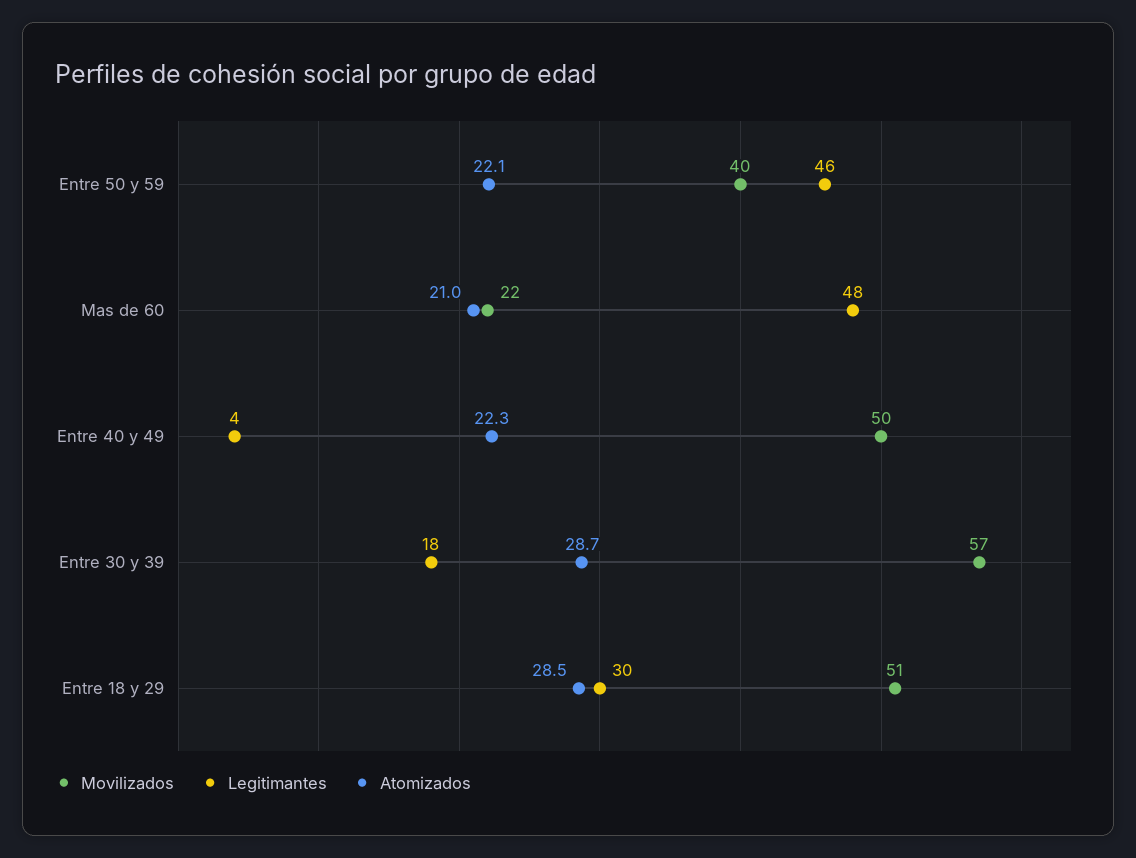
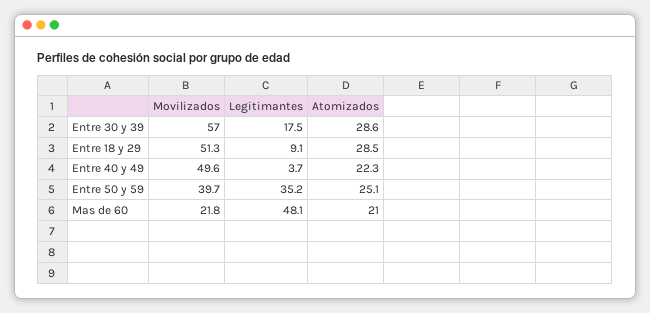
  {
    "Movilizados": {
      "Entre 50 y 59": 39.7,
      "Mas de 60": 21.8,
      "Entre 40 y 49": 49.6,
      "Entre 30 y 39": 57,
      "Entre 18 y 29": 51.3
    },
    "Legitimantes": {
-     "Entre 50 y 59": 46,
+     "Entre 50 y 59": 35.2,
      "Mas de 60": 48.1,
      "Entre 40 y 49": 3.7,
      "Entre 30 y 39": 17.5,
-     "Entre 18 y 29": 30
+     "Entre 18 y 29": 9.1
    },
    "Atomizados": {
-     "Entre 50 y 59": 22.1,
+     "Entre 50 y 59": 25.1,
      "Mas de 60": 21,
      "Entre 40 y 49": 22.3,
-     "Entre 30 y 39": 28.7,
+     "Entre 30 y 39": 28.6,
      "Entre 18 y 29": 28.5
    }
  }

